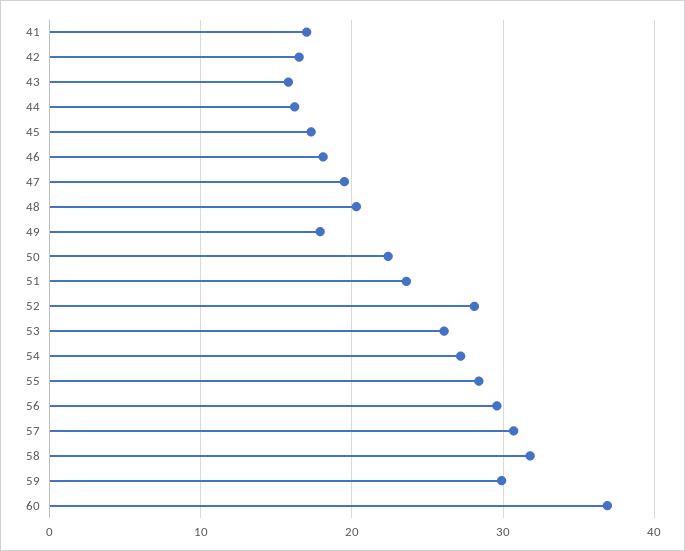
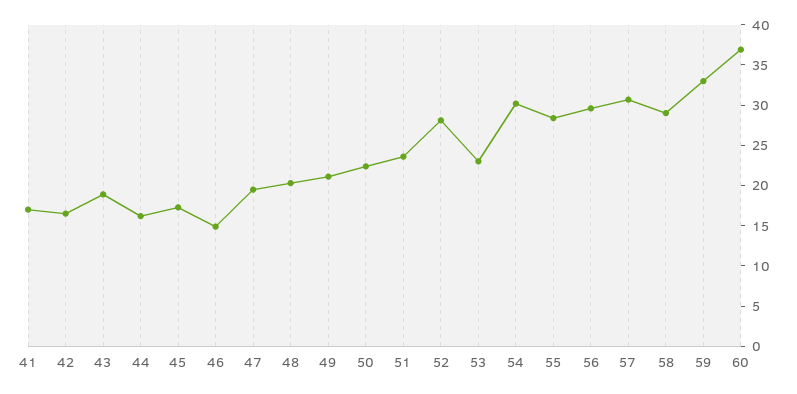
  {
    "41": 17,
    "42": 17,
-   "43": 16,
+   "43": 19,
    "44": 16,
    "45": 17,
-   "46": 18,
+   "46": 15,
    "47": 20,
    "48": 20,
-   "49": 18,
+   "49": 21,
    "50": 22,
    "51": 24,
    "52": 28,
-   "53": 26,
+   "53": 23,
-   "54": 27,
+   "54": 30,
    "55": 28,
    "56": 30,
    "57": 31,
-   "58": 32,
+   "58": 29,
-   "59": 30,
+   "59": 33,
    "60": 37
  }

